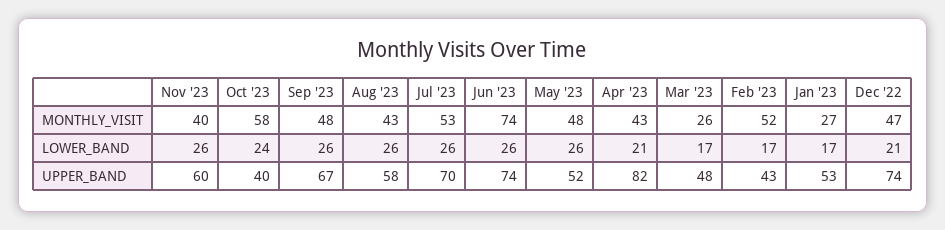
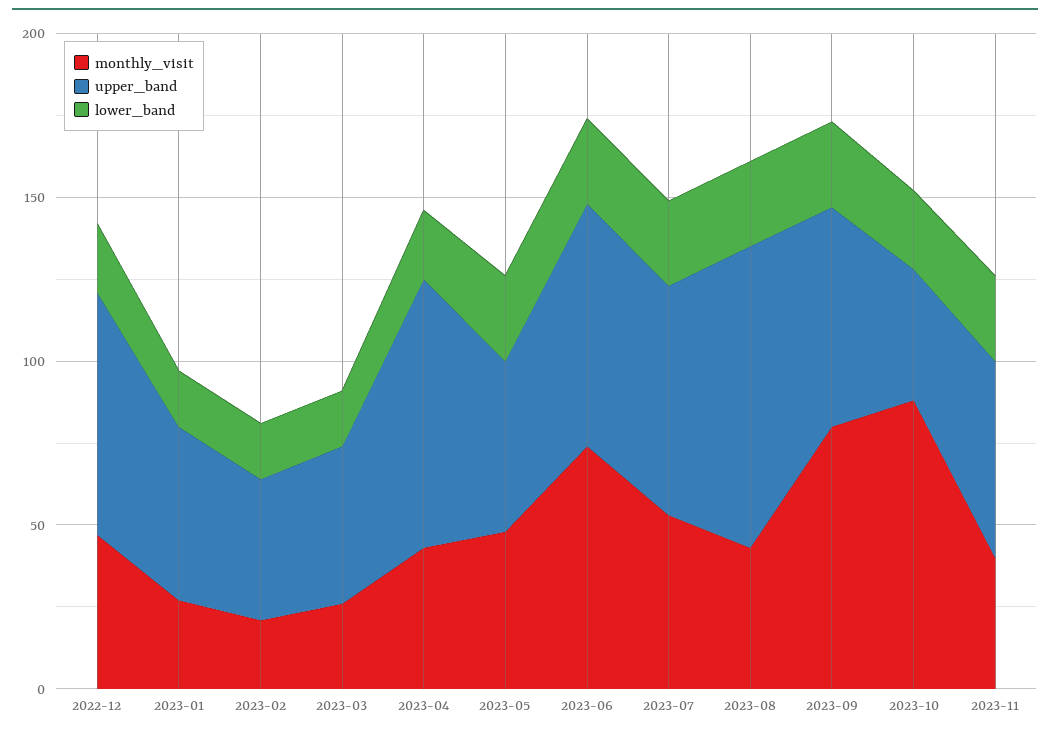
  {
    "MONTHLY_VISIT": {
      "Nov '23": 40,
-     "Oct '23": 58,
+     "Oct '23": 90,
-     "Sep '23": 48,
+     "Sep '23": 80,
      "Aug '23": 43,
      "Jul '23": 53,
      "Jun '23": 74,
      "May '23": 48,
      "Apr '23": 43,
      "Mar '23": 26,
-     "Feb '23": 52,
+     "Feb '23": 20,
      "Jan '23": 27,
      "Dec '22": 47
    },
    "LOWER_BAND": {
      "Nov '23": 26,
      "Oct '23": 24,
      "Sep '23": 26,
      "Aug '23": 26,
      "Jul '23": 26,
      "Jun '23": 26,
      "May '23": 26,
      "Apr '23": 21,
      "Mar '23": 17,
      "Feb '23": 17,
      "Jan '23": 17,
      "Dec '22": 21
    },
    "UPPER_BAND": {
      "Nov '23": 60,
      "Oct '23": 40,
      "Sep '23": 67,
-     "Aug '23": 58,
+     "Aug '23": 90,
      "Jul '23": 70,
      "Jun '23": 74,
      "May '23": 52,
      "Apr '23": 82,
      "Mar '23": 48,
      "Feb '23": 43,
      "Jan '23": 53,
      "Dec '22": 74
    }
  }

